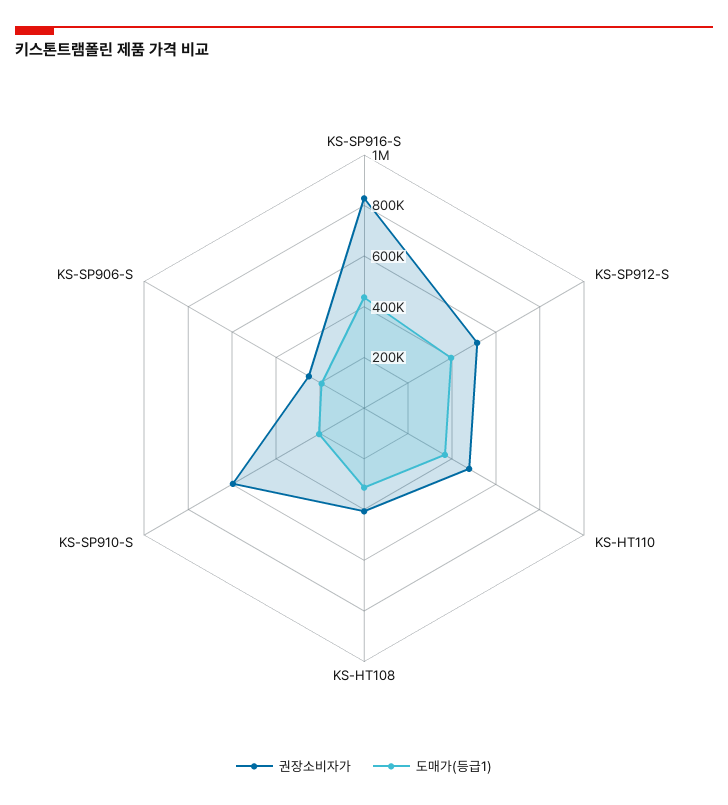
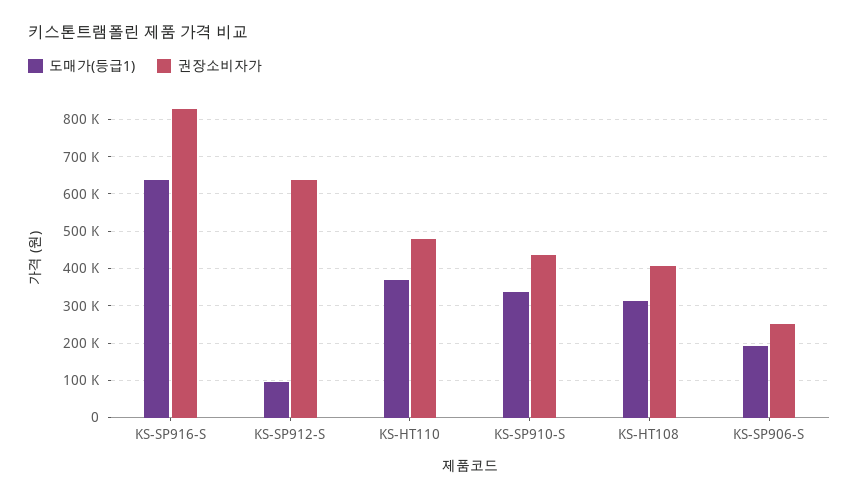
  {
    "권장소비자가": {
      "KS-SP916-S": 820000,
-     "KS-SP912-S": 500000,
+     "KS-SP912-S": 640000,
      "KS-HT110": 480000,
      "KS-HT108": 400000,
-     "KS-SP910-S": 600000,
+     "KS-SP910-S": 440000,
      "KS-SP906-S": 260000
    },
    "도매가(등급1)": {
-     "KS-SP916-S": 450000,
+     "KS-SP916-S": 640000,
-     "KS-SP912-S": 400000,
+     "KS-SP912-S": 100000,
      "KS-HT110": 360000,
      "KS-HT108": 320000,
-     "KS-SP910-S": 200000,
+     "KS-SP910-S": 340000,
      "KS-SP906-S": 200000
    }
  }

